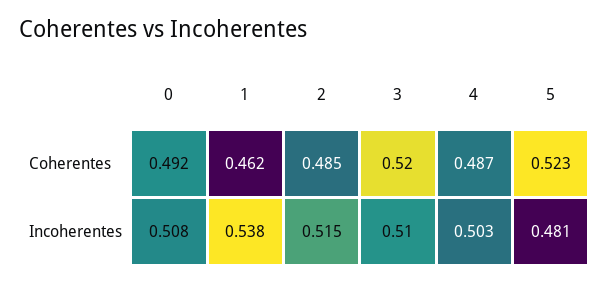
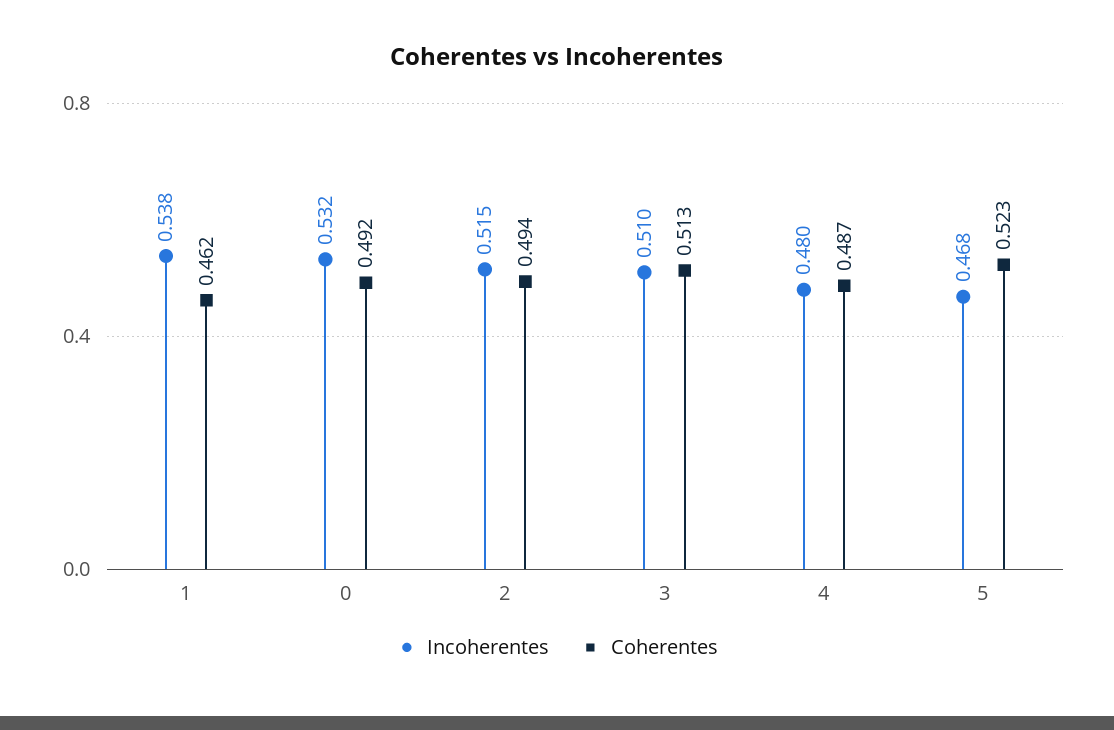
  {
    "Coherentes": {
      "0": 0.492,
      "1": 0.462,
-     "2": 0.485,
+     "2": 0.494,
-     "3": 0.52,
+     "3": 0.513,
      "4": 0.487,
      "5": 0.523
    },
    "Incoherentes": {
-     "0": 0.508,
+     "0": 0.532,
      "1": 0.538,
      "2": 0.515,
      "3": 0.51,
-     "4": 0.503,
+     "4": 0.48,
-     "5": 0.481
+     "5": 0.468
    }
  }

